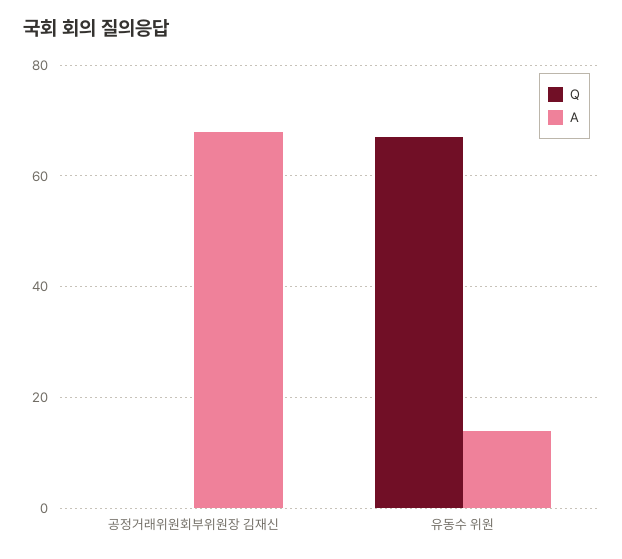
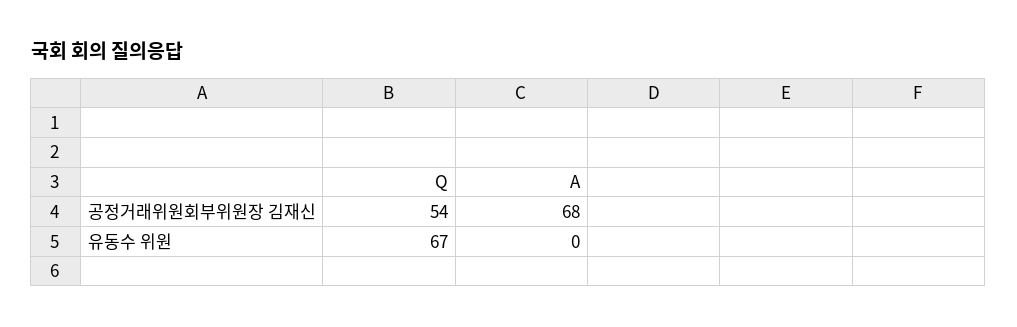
  {
    "Q": {
-     "공정거래위원회부위원장 김재신": 0,
+     "공정거래위원회부위원장 김재신": 54,
      "유동수 위원": 67
    },
    "A": {
      "공정거래위원회부위원장 김재신": 68,
-     "유동수 위원": 15
+     "유동수 위원": 0
    }
  }

